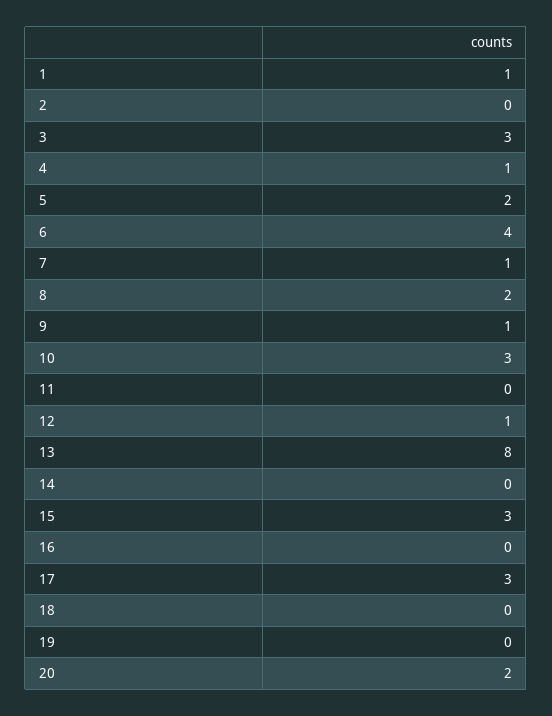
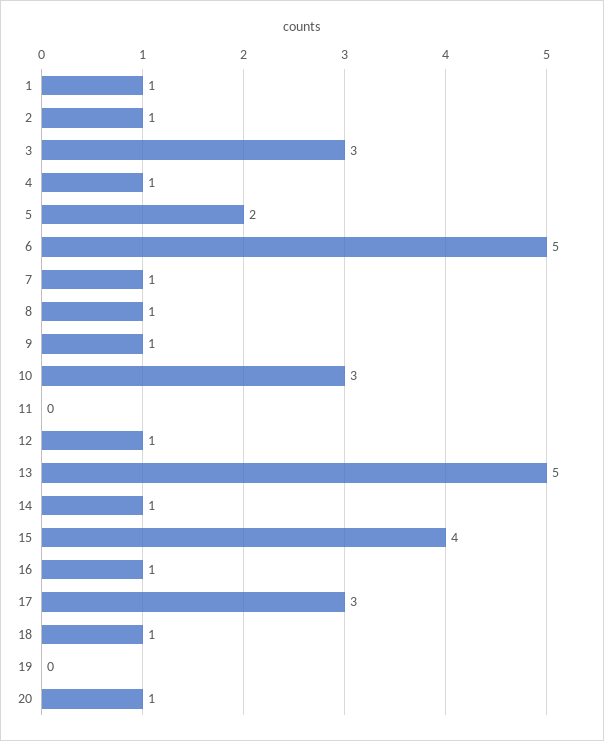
  {
    "1": 1,
-   "2": 0,
+   "2": 1,
    "3": 3,
    "4": 1,
    "5": 2,
-   "6": 4,
+   "6": 5,
    "7": 1,
-   "8": 2,
+   "8": 1,
    "9": 1,
    "10": 3,
    "11": 0,
    "12": 1,
-   "13": 8,
+   "13": 5,
-   "14": 0,
+   "14": 1,
-   "15": 3,
+   "15": 4,
-   "16": 0,
+   "16": 1,
    "17": 3,
-   "18": 0,
+   "18": 1,
    "19": 0,
-   "20": 2
+   "20": 1
  }

